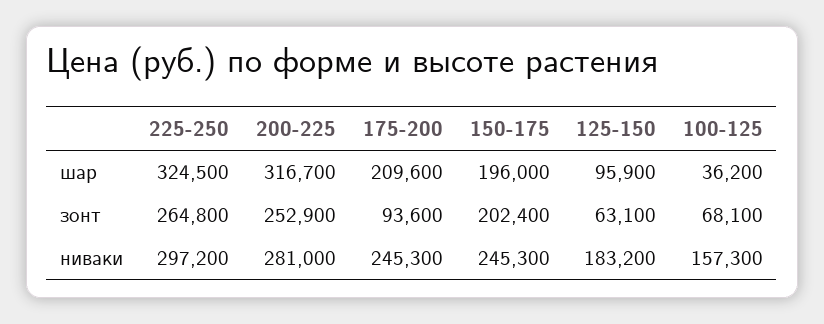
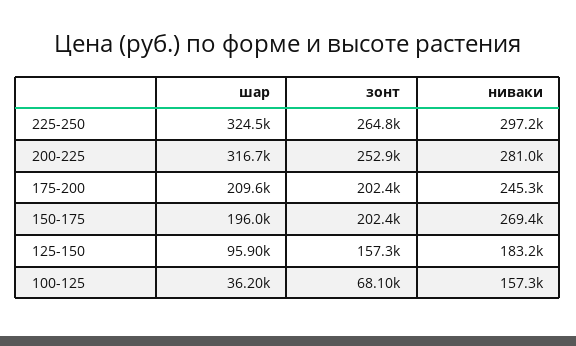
  {
    "225-250": {
      "шар": 324500,
      "зонт": 264800,
      "ниваки": 297200
    },
    "200-225": {
      "шар": 316700,
      "зонт": 252900,
      "ниваки": 281000
    },
    "175-200": {
      "шар": 209600,
-     "зонт": 93600,
+     "зонт": 202400,
      "ниваки": 245300
    },
    "150-175": {
      "шар": 196000,
      "зонт": 202400,
-     "ниваки": 245300
+     "ниваки": 269400
    },
    "125-150": {
      "шар": 95900,
-     "зонт": 63100,
+     "зонт": 157300,
      "ниваки": 183200
    },
    "100-125": {
      "шар": 36200,
      "зонт": 68100,
      "ниваки": 157300
    }
  }

